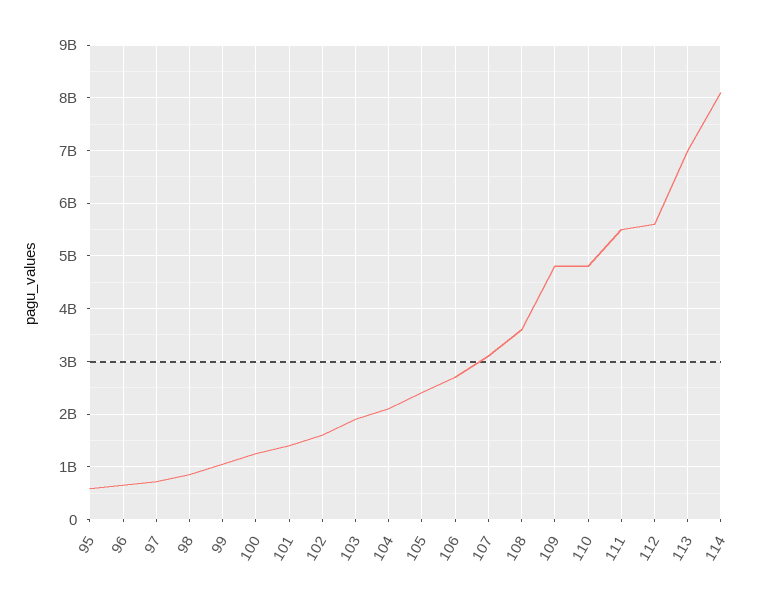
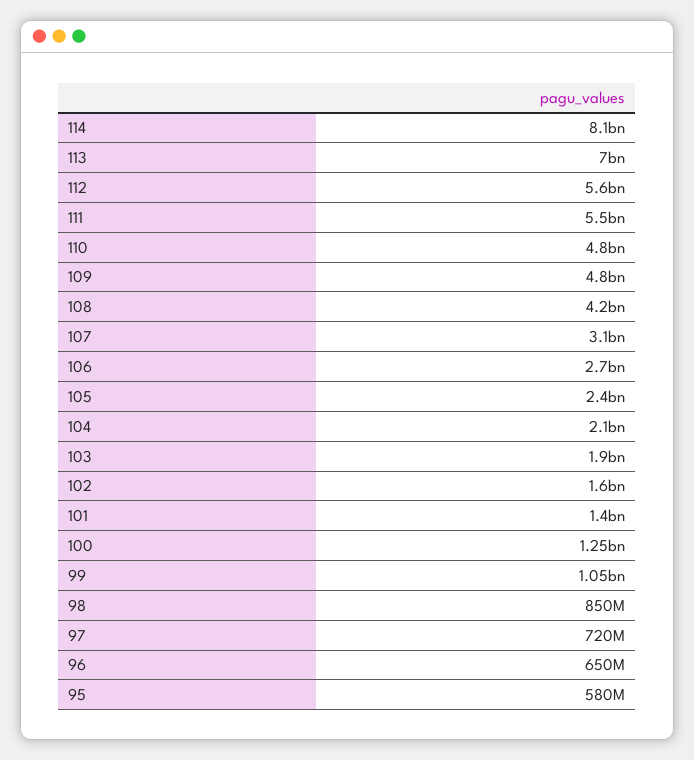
  {
    "95": 580000000,
    "96": 650000000,
    "97": 720000000,
    "98": 850000000,
    "99": 1050000000,
    "100": 1250000000,
    "101": 1400000000,
    "102": 1600000000,
    "103": 1900000000,
    "104": 2100000000,
    "105": 2400000000,
    "106": 2700000000,
    "107": 3100000000,
-   "108": 3600000000,
+   "108": 4200000000,
    "109": 4800000000,
    "110": 4800000000,
    "111": 5500000000,
    "112": 5600000000,
    "113": 7000000000,
    "114": 8100000000
  }

